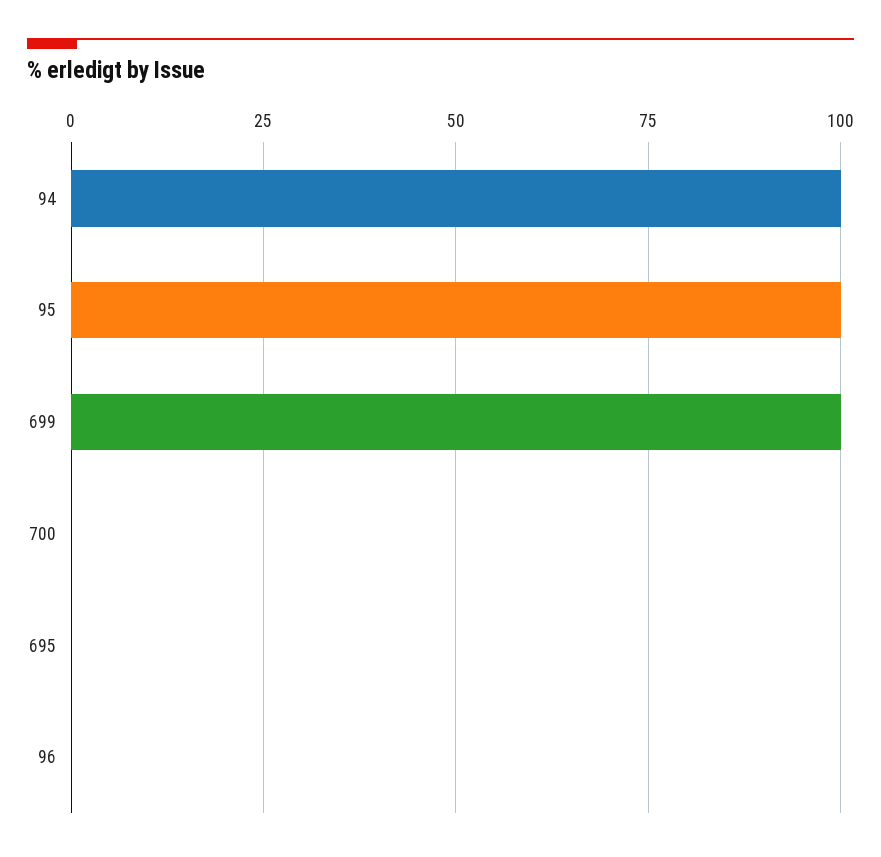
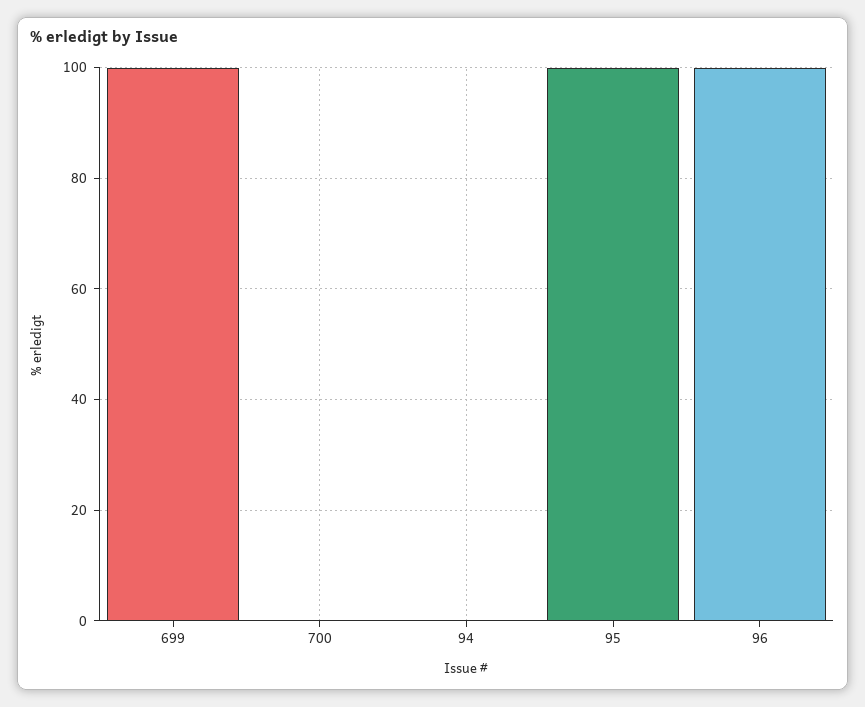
  {
-   "94": 100,
+   "94": 0,
    "95": 100,
    "699": 100,
    "700": 0,
-   "695": 0,
-   "96": 0
+   "96": 100
  }

